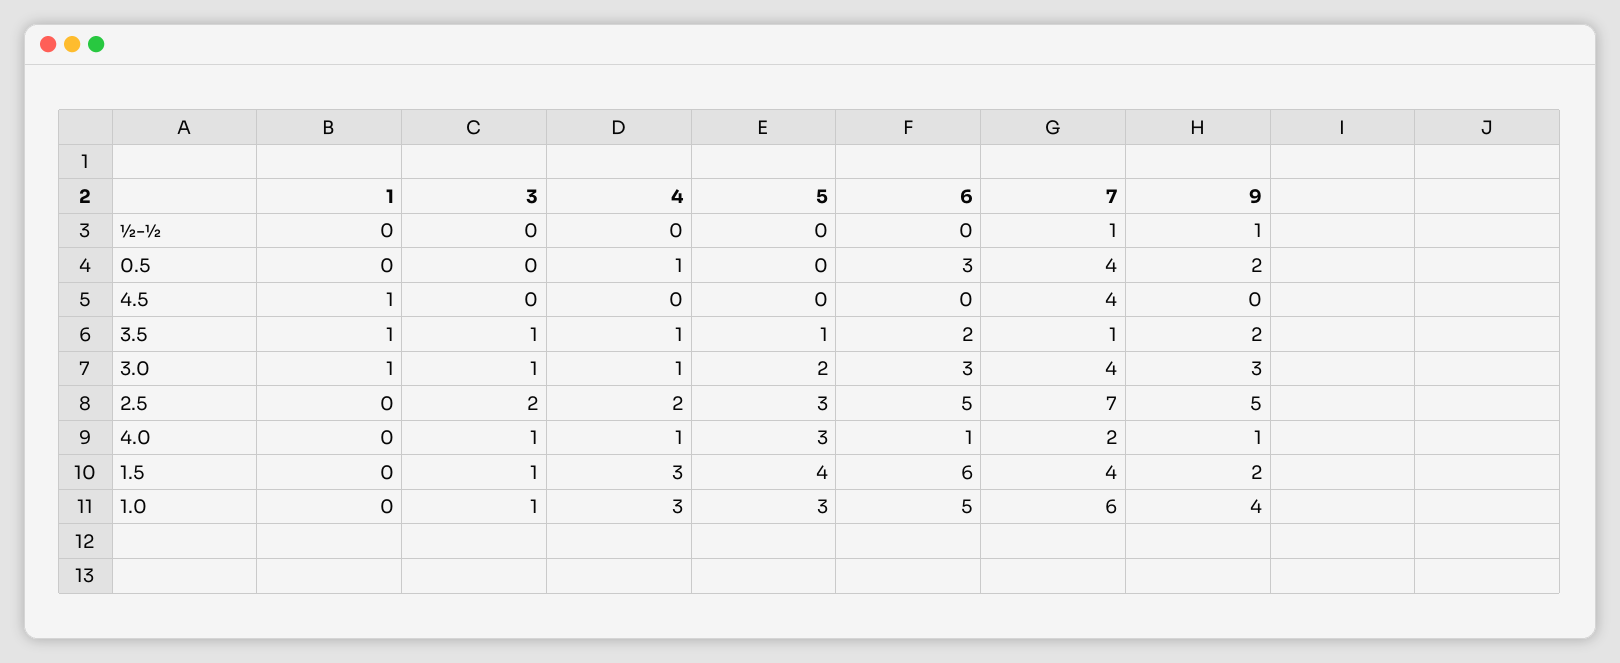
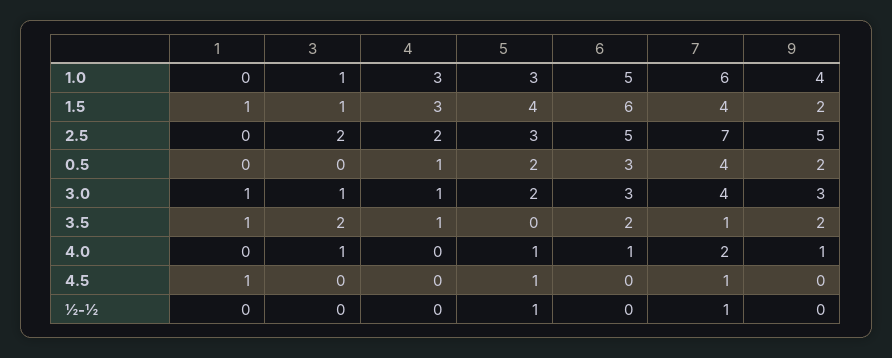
  {
    "1": {
      "½-½": 0,
      "0.5": 0,
      "4.5": 1,
      "3.5": 1,
      "3.0": 1,
      "2.5": 0,
      "4.0": 0,
-     "1.5": 0,
+     "1.5": 1,
      "1.0": 0
    },
    "3": {
      "½-½": 0,
      "0.5": 0,
      "4.5": 0,
-     "3.5": 1,
+     "3.5": 2,
      "3.0": 1,
      "2.5": 2,
      "4.0": 1,
      "1.5": 1,
      "1.0": 1
    },
    "4": {
      "½-½": 0,
      "0.5": 1,
      "4.5": 0,
      "3.5": 1,
      "3.0": 1,
      "2.5": 2,
-     "4.0": 1,
+     "4.0": 0,
      "1.5": 3,
      "1.0": 3
    },
    "5": {
-     "½-½": 0,
+     "½-½": 1,
-     "0.5": 0,
+     "0.5": 2,
-     "4.5": 0,
+     "4.5": 1,
-     "3.5": 1,
+     "3.5": 0,
      "3.0": 2,
      "2.5": 3,
-     "4.0": 3,
+     "4.0": 1,
      "1.5": 4,
      "1.0": 3
    },
    "6": {
      "½-½": 0,
      "0.5": 3,
      "4.5": 0,
      "3.5": 2,
      "3.0": 3,
      "2.5": 5,
      "4.0": 1,
      "1.5": 6,
      "1.0": 5
    },
    "7": {
      "½-½": 1,
      "0.5": 4,
-     "4.5": 4,
+     "4.5": 1,
      "3.5": 1,
      "3.0": 4,
      "2.5": 7,
      "4.0": 2,
      "1.5": 4,
      "1.0": 6
    },
    "9": {
-     "½-½": 1,
+     "½-½": 0,
      "0.5": 2,
      "4.5": 0,
      "3.5": 2,
      "3.0": 3,
      "2.5": 5,
      "4.0": 1,
      "1.5": 2,
      "1.0": 4
    }
  }

